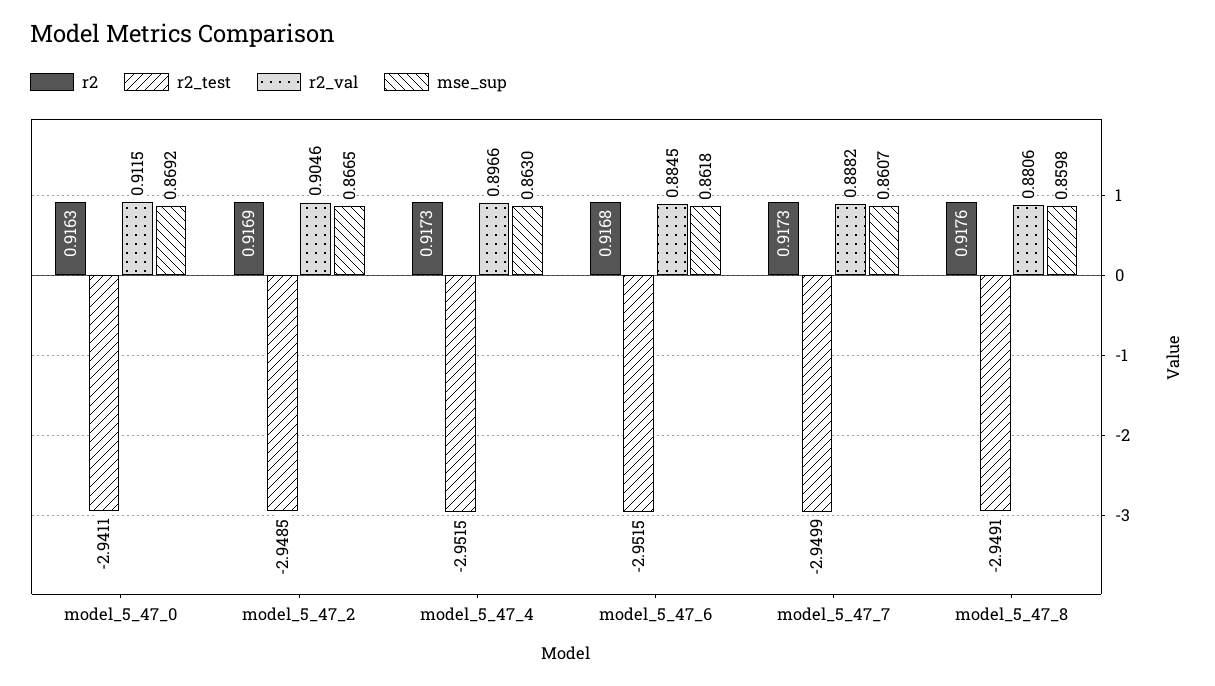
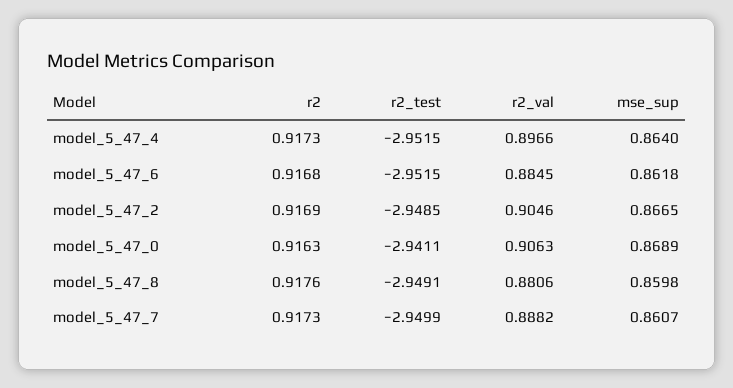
  {
    "r2": {
      "model_5_47_0": 0.9163,
      "model_5_47_2": 0.9169,
      "model_5_47_4": 0.9173,
      "model_5_47_6": 0.9168,
      "model_5_47_7": 0.9173,
      "model_5_47_8": 0.9176
    },
    "r2_test": {
      "model_5_47_0": -2.9411,
      "model_5_47_2": -2.9485,
      "model_5_47_4": -2.9515,
      "model_5_47_6": -2.9515,
      "model_5_47_7": -2.9499,
      "model_5_47_8": -2.9491
    },
    "r2_val": {
-     "model_5_47_0": 0.9115,
+     "model_5_47_0": 0.9063,
      "model_5_47_2": 0.9046,
      "model_5_47_4": 0.8966,
      "model_5_47_6": 0.8845,
      "model_5_47_7": 0.8882,
      "model_5_47_8": 0.8806
    },
    "mse_sup": {
-     "model_5_47_0": 0.8692,
+     "model_5_47_0": 0.8689,
      "model_5_47_2": 0.8665,
-     "model_5_47_4": 0.863,
+     "model_5_47_4": 0.864,
      "model_5_47_6": 0.8618,
      "model_5_47_7": 0.8607,
      "model_5_47_8": 0.8598
    }
  }

